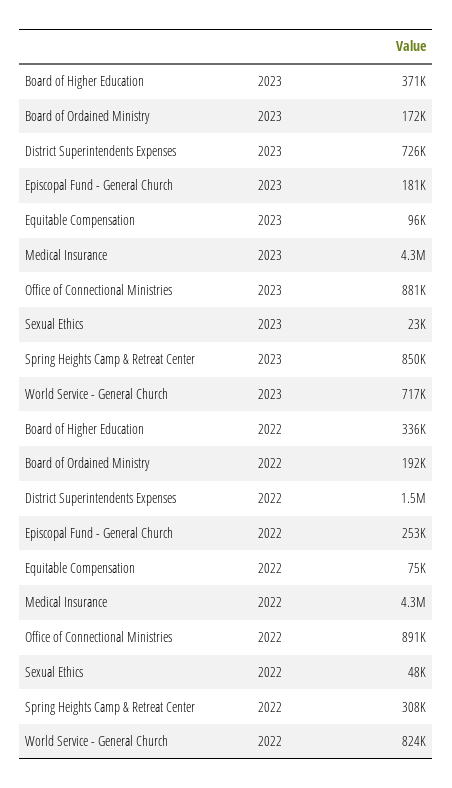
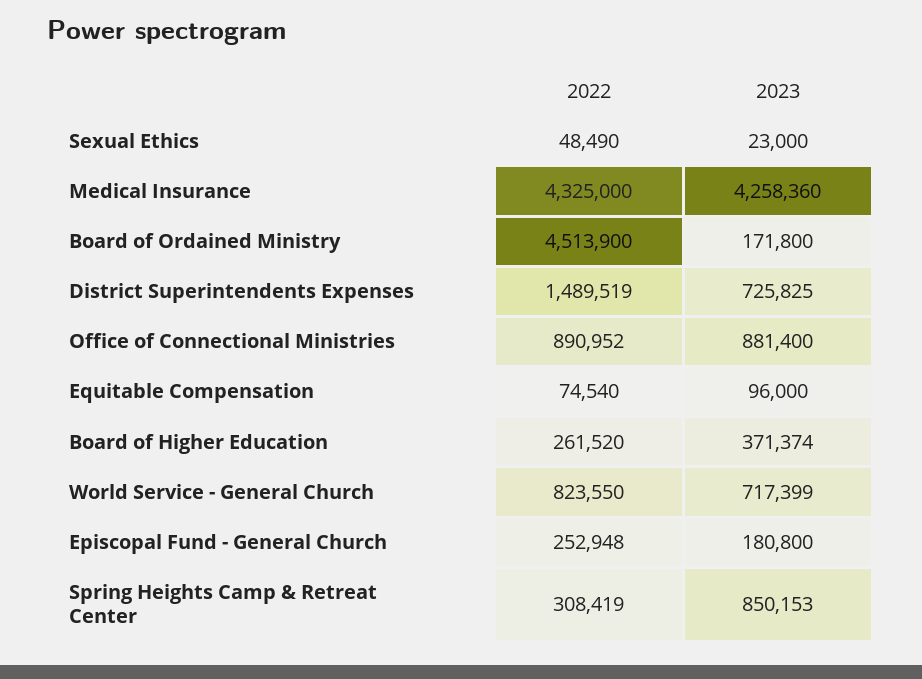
  {
    "Board of Higher Education": {
      "2023": 371374,
-     "2022": 336000
+     "2022": 261520
    },
    "Board of Ordained Ministry": {
      "2023": 171800,
-     "2022": 192000
+     "2022": 4513900
    },
    "District Superintendents Expenses": {
      "2023": 725825,
      "2022": 1489519
    },
    "Episcopal Fund - General Church": {
      "2023": 180800,
      "2022": 252948
    },
    "Equitable Compensation": {
      "2023": 96000,
      "2022": 74540
    },
    "Medical Insurance": {
      "2023": 4258360,
      "2022": 4325000
    },
    "Office of Connectional Ministries": {
      "2023": 881400,
      "2022": 890952
    },
    "Sexual Ethics": {
      "2023": 23000,
      "2022": 48490
    },
    "Spring Heights Camp & Retreat Center": {
      "2023": 850153,
      "2022": 308419
    },
    "World Service - General Church": {
      "2023": 717399,
      "2022": 823550
    }
  }

